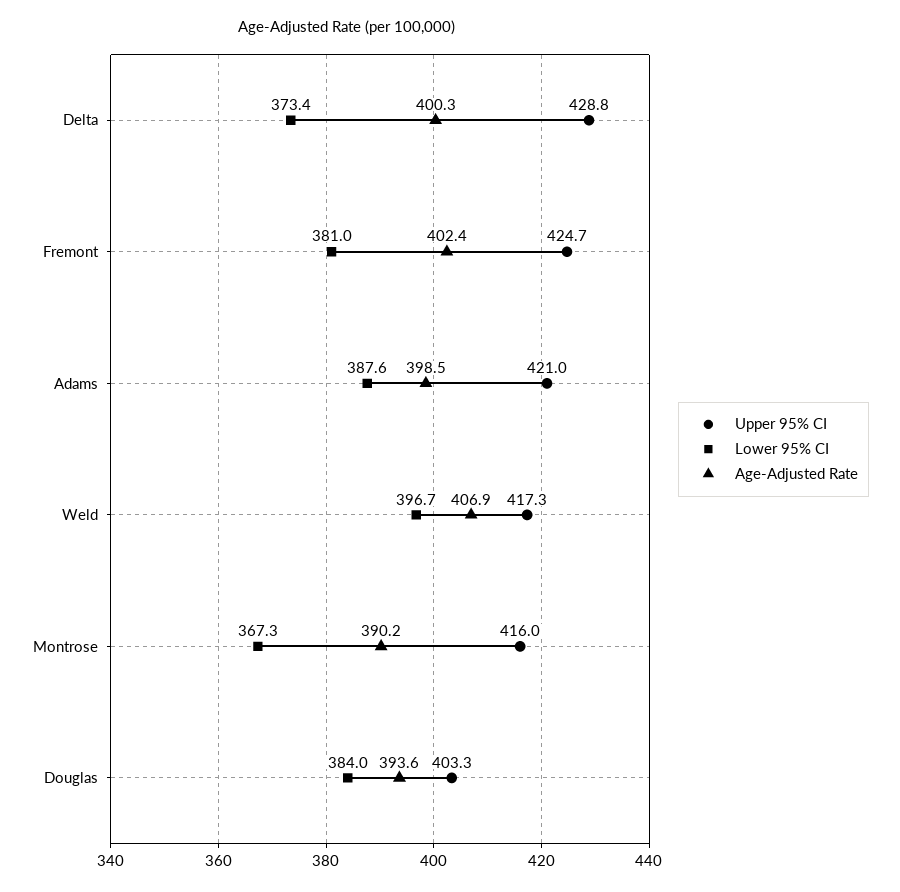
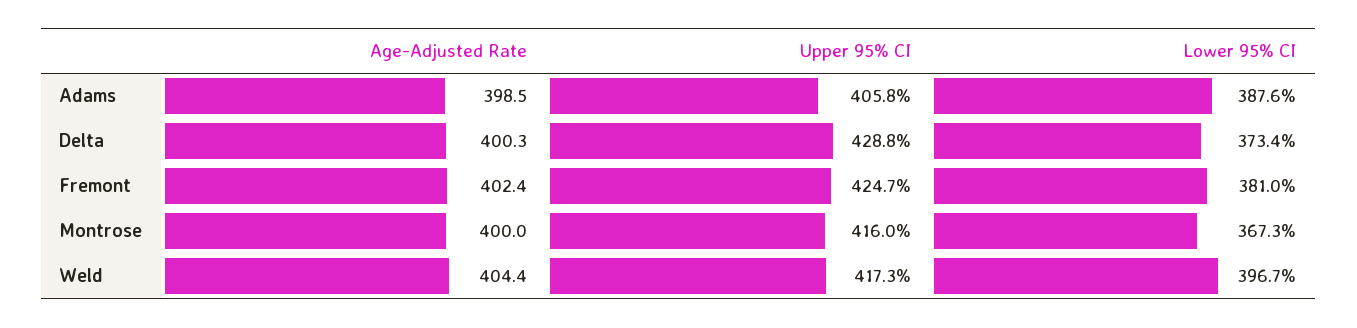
  {
    "Upper 95% CI": {
      "Delta": 428.8,
      "Fremont": 424.7,
-     "Adams": 421,
+     "Adams": 405.8,
      "Weld": 417.3,
-     "Montrose": 416,
+     "Montrose": 416
-     "Douglas": 403.3
    },
    "Lower 95% CI": {
      "Delta": 373.4,
      "Fremont": 381,
      "Adams": 387.6,
      "Weld": 396.7,
-     "Montrose": 367.3,
+     "Montrose": 367.3
-     "Douglas": 384
    },
    "Age-Adjusted Rate": {
      "Delta": 400.3,
      "Fremont": 402.4,
      "Adams": 398.5,
-     "Weld": 406.9,
+     "Weld": 404.4,
-     "Montrose": 390.2,
+     "Montrose": 400
-     "Douglas": 393.6
    }
  }

